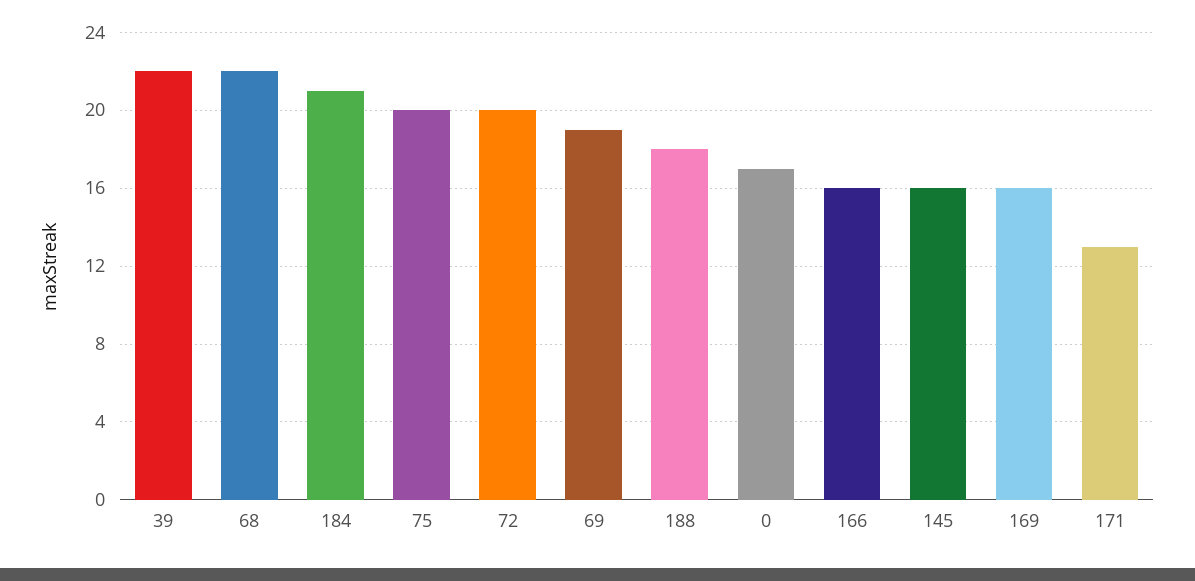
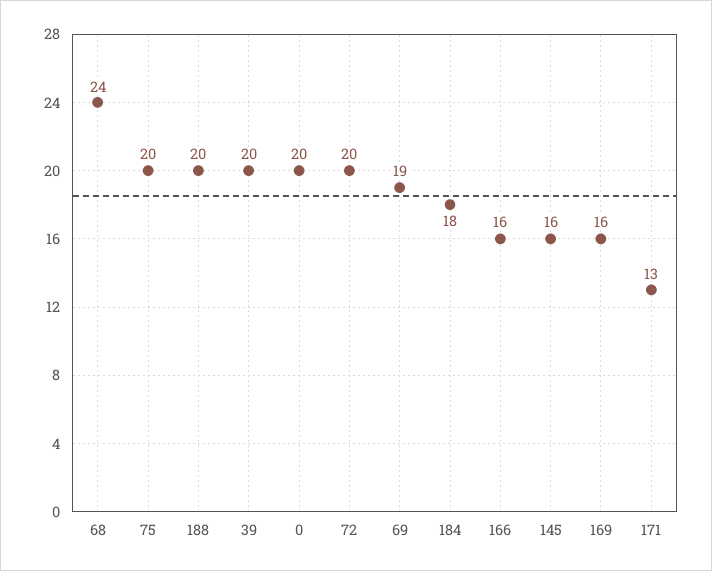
  {
-   "39": 22,
+   "39": 20,
-   "68": 22,
+   "68": 24,
-   "184": 21,
+   "184": 18,
    "75": 20,
    "72": 20,
    "69": 19,
-   "188": 18,
+   "188": 20,
-   "0": 17,
+   "0": 20,
    "166": 16,
    "145": 16,
    "169": 16,
    "171": 13
  }

